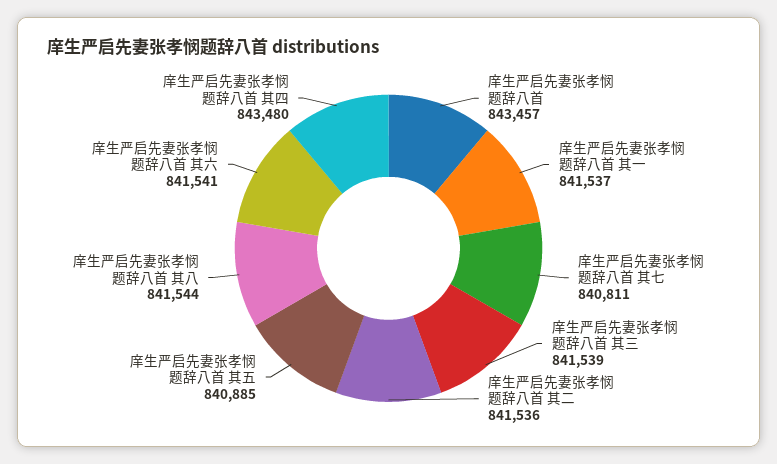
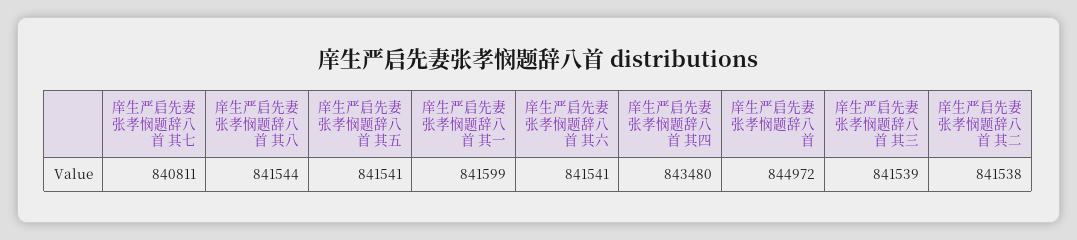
  {
-   "庠生严启先妻张孝悯题辞八首": 843457,
+   "庠生严启先妻张孝悯题辞八首": 844972,
-   "庠生严启先妻张孝悯题辞八首 其一": 841537,
+   "庠生严启先妻张孝悯题辞八首 其一": 841599,
    "庠生严启先妻张孝悯题辞八首 其七": 840811,
    "庠生严启先妻张孝悯题辞八首 其三": 841539,
-   "庠生严启先妻张孝悯题辞八首 其二": 841536,
+   "庠生严启先妻张孝悯题辞八首 其二": 841538,
-   "庠生严启先妻张孝悯题辞八首 其五": 840885,
+   "庠生严启先妻张孝悯题辞八首 其五": 841541,
    "庠生严启先妻张孝悯题辞八首 其八": 841544,
    "庠生严启先妻张孝悯题辞八首 其六": 841541,
    "庠生严启先妻张孝悯题辞八首 其四": 843480
  }

